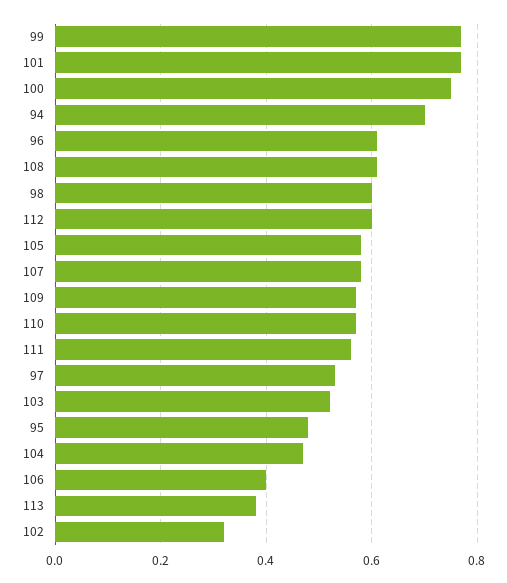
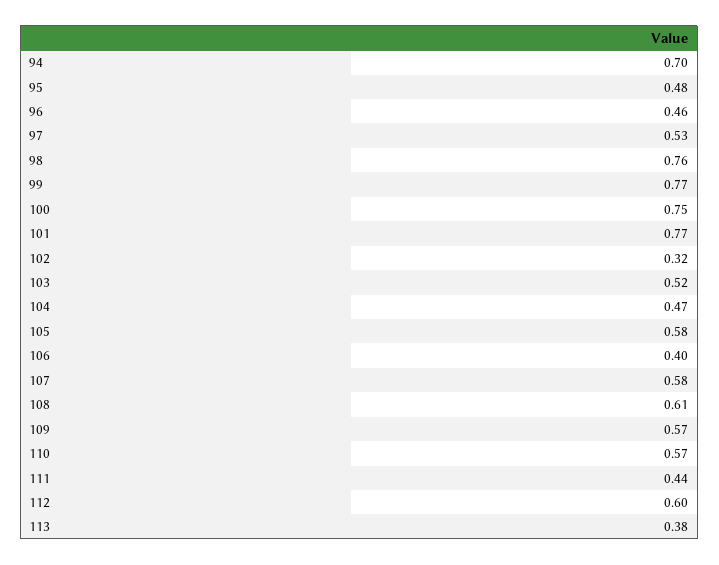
  {
    "99": 0.77,
    "101": 0.77,
    "100": 0.75,
    "94": 0.7,
-   "96": 0.6,
+   "96": 0.46,
    "108": 0.61,
-   "98": 0.6,
+   "98": 0.76,
    "112": 0.6,
    "105": 0.58,
    "107": 0.58,
    "109": 0.57,
    "110": 0.57,
-   "111": 0.55,
+   "111": 0.44,
    "97": 0.53,
    "103": 0.52,
    "95": 0.48,
    "104": 0.47,
    "106": 0.4,
    "113": 0.38,
    "102": 0.32
  }

